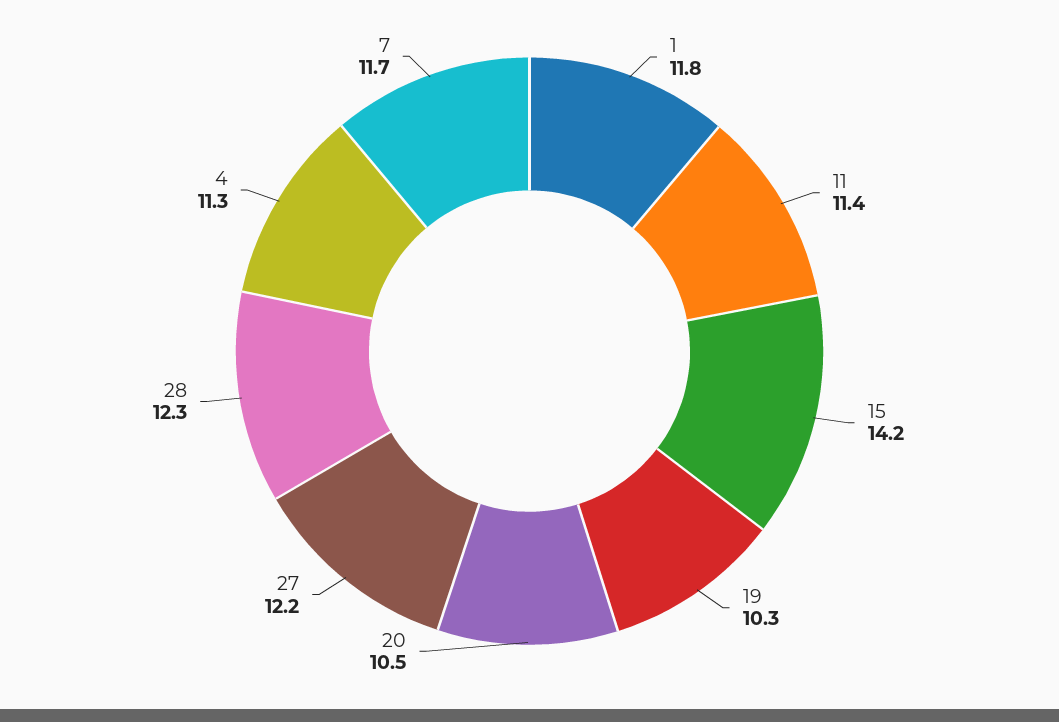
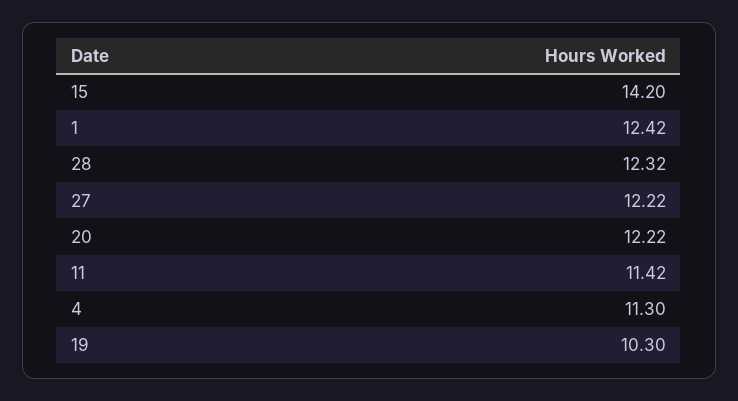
  {
-   "1": 11.8,
+   "1": 12.42,
    "11": 11.42,
    "15": 14.2,
    "19": 10.3,
-   "20": 10.5,
+   "20": 12.22,
    "27": 12.22,
    "28": 12.32,
-   "4": 11.3,
+   "4": 11.3
-   "7": 11.7
  }

